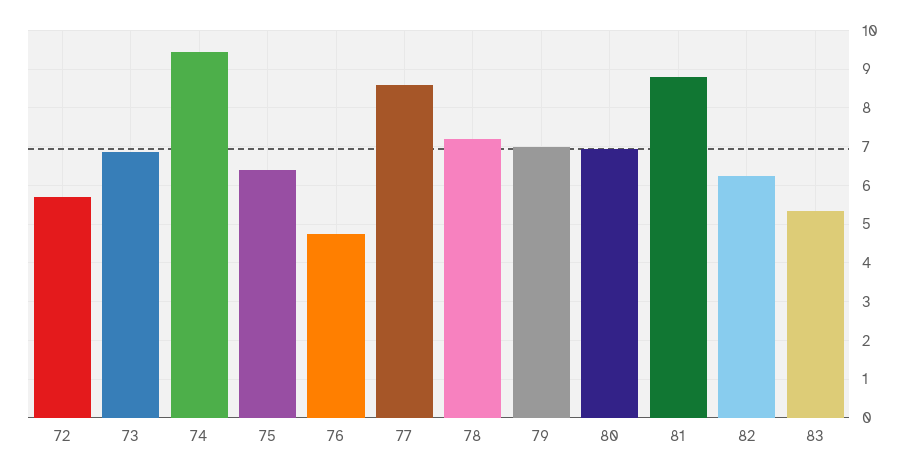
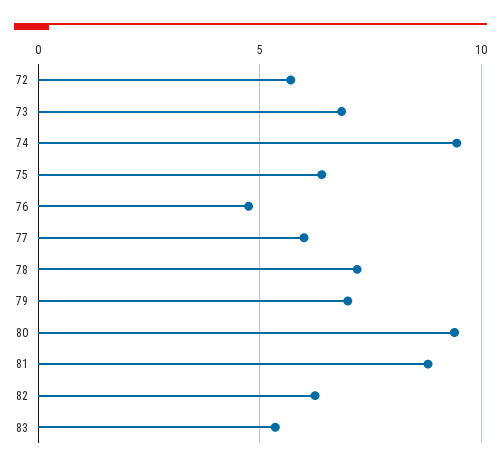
  {
    "72": 5.8,
    "73": 6.8,
    "74": 9.4,
    "75": 6.4,
    "76": 4.8,
-   "77": 8.6,
+   "77": 6,
    "78": 7.2,
    "79": 7,
-   "80": 7,
+   "80": 9.5,
    "81": 8.8,
    "82": 6.2,
    "83": 5.4
  }

